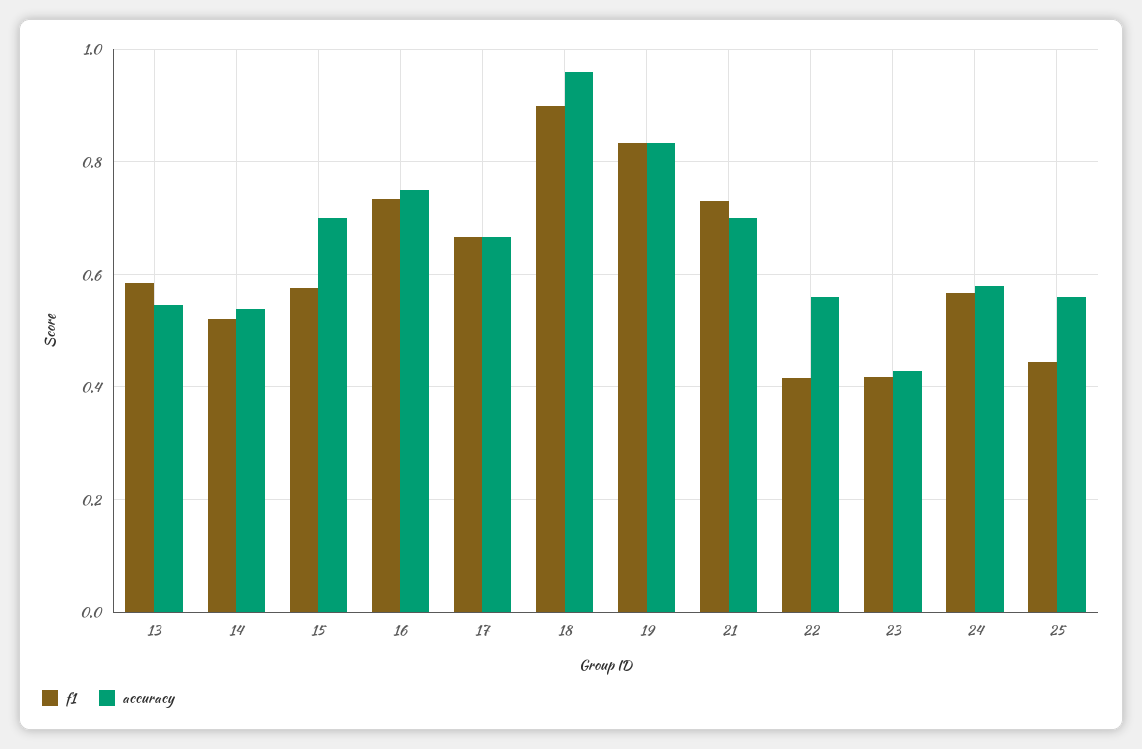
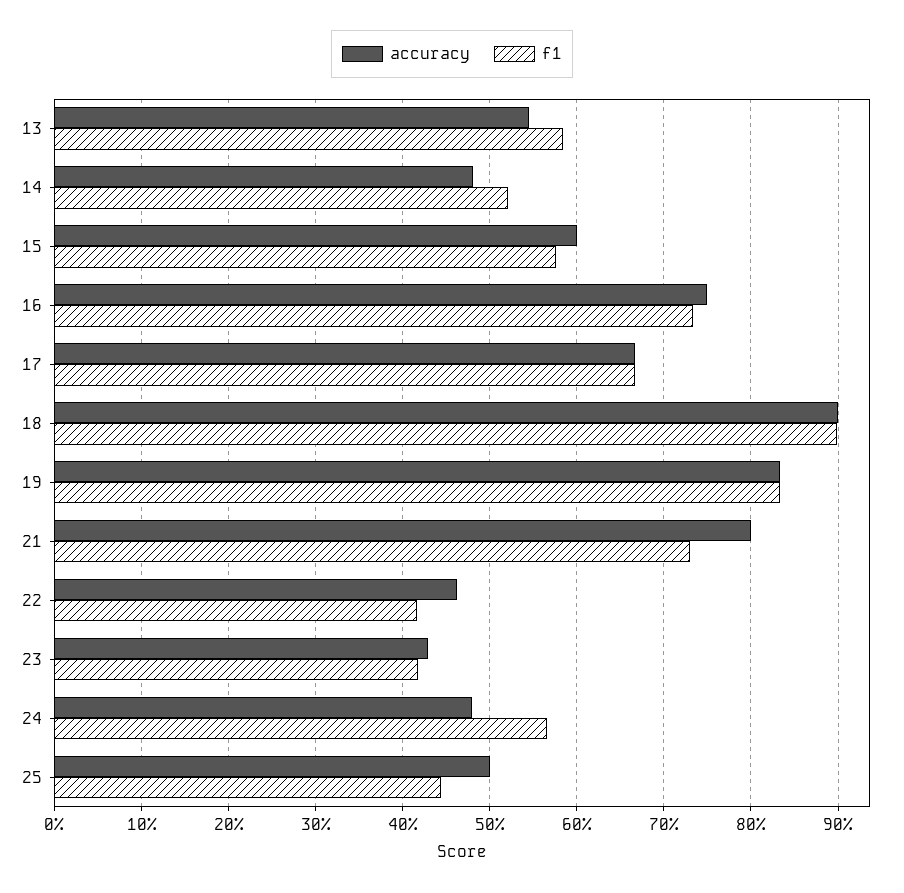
  {
    "f1": {
      "13": 0.58,
      "14": 0.52,
      "15": 0.58,
      "16": 0.73,
      "17": 0.67,
      "18": 0.9,
      "19": 0.83,
      "21": 0.73,
      "22": 0.42,
      "23": 0.42,
      "24": 0.57,
      "25": 0.44
    },
    "accuracy": {
      "13": 0.55,
-     "14": 0.54,
+     "14": 0.48,
-     "15": 0.7,
+     "15": 0.6,
      "16": 0.75,
      "17": 0.67,
-     "18": 0.96,
+     "18": 0.9,
      "19": 0.83,
-     "21": 0.7,
+     "21": 0.8,
-     "22": 0.56,
+     "22": 0.46,
      "23": 0.43,
-     "24": 0.58,
+     "24": 0.48,
-     "25": 0.56
+     "25": 0.5
    }
  }

